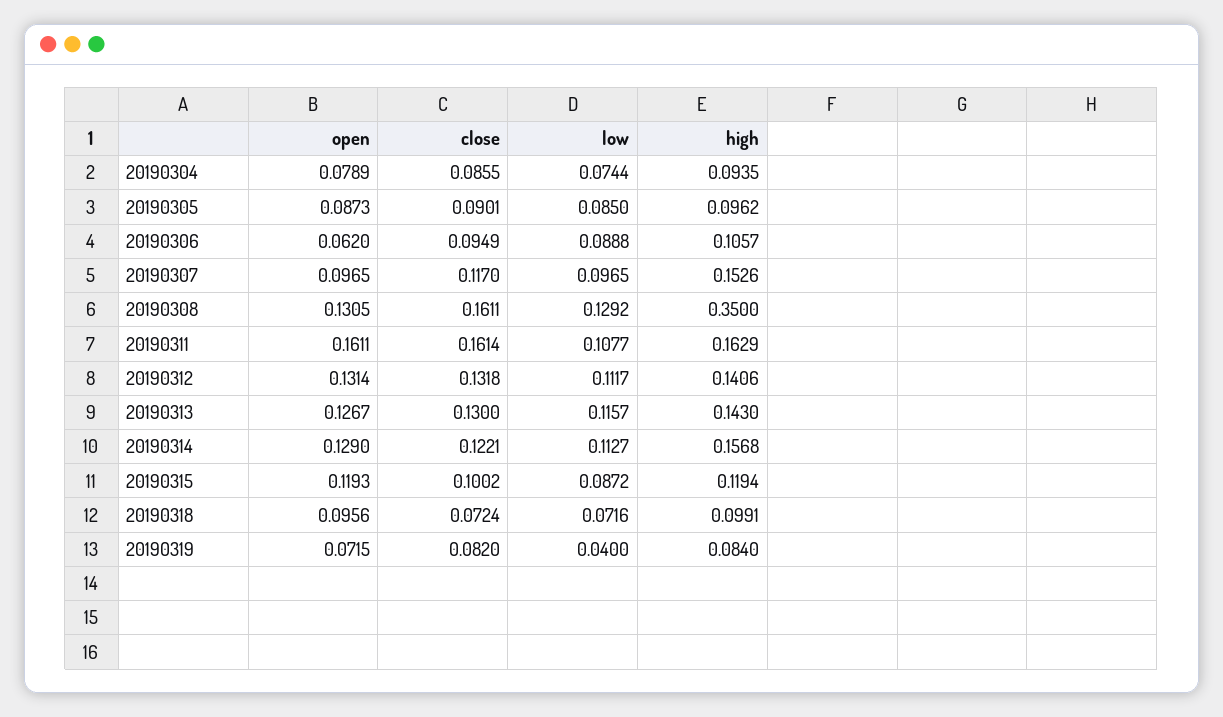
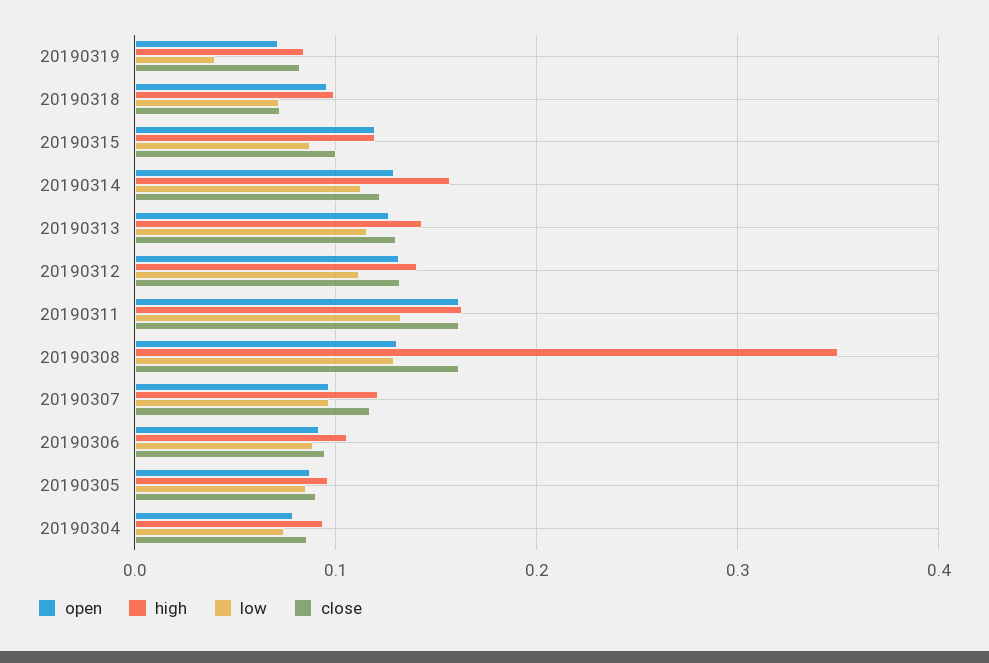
  {
    "open": {
      "20190304": 0.0789,
      "20190305": 0.0873,
-     "20190306": 0.062,
+     "20190306": 0.09,
      "20190307": 0.0965,
      "20190308": 0.1305,
      "20190311": 0.1611,
      "20190312": 0.1314,
      "20190313": 0.1267,
      "20190314": 0.129,
      "20190315": 0.1193,
      "20190318": 0.0956,
      "20190319": 0.0715
    },
    "close": {
      "20190304": 0.0855,
      "20190305": 0.0901,
      "20190306": 0.0949,
      "20190307": 0.117,
      "20190308": 0.1611,
      "20190311": 0.1614,
      "20190312": 0.1318,
      "20190313": 0.13,
      "20190314": 0.1221,
      "20190315": 0.1002,
      "20190318": 0.0724,
      "20190319": 0.082
    },
    "low": {
      "20190304": 0.0744,
      "20190305": 0.085,
      "20190306": 0.0888,
      "20190307": 0.0965,
      "20190308": 0.1292,
-     "20190311": 0.1077,
+     "20190311": 0.13,
      "20190312": 0.1117,
      "20190313": 0.1157,
      "20190314": 0.1127,
      "20190315": 0.0872,
      "20190318": 0.0716,
      "20190319": 0.04
    },
    "high": {
      "20190304": 0.0935,
      "20190305": 0.0962,
      "20190306": 0.1057,
-     "20190307": 0.1526,
+     "20190307": 0.12,
      "20190308": 0.35,
      "20190311": 0.1629,
      "20190312": 0.1406,
      "20190313": 0.143,
      "20190314": 0.1568,
      "20190315": 0.1194,
      "20190318": 0.0991,
      "20190319": 0.084
    }
  }

